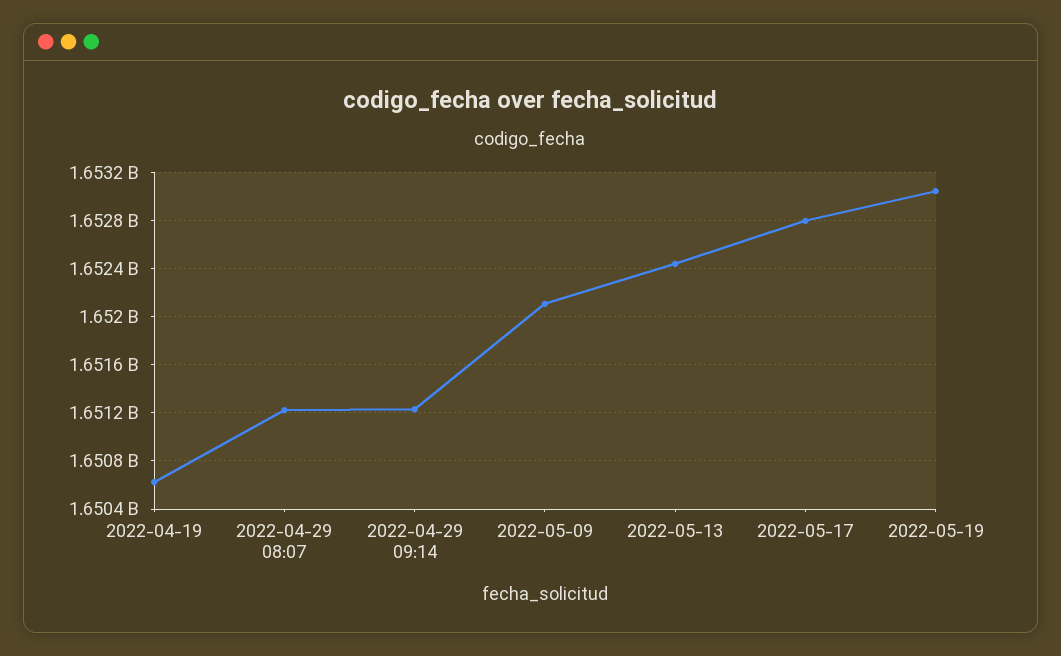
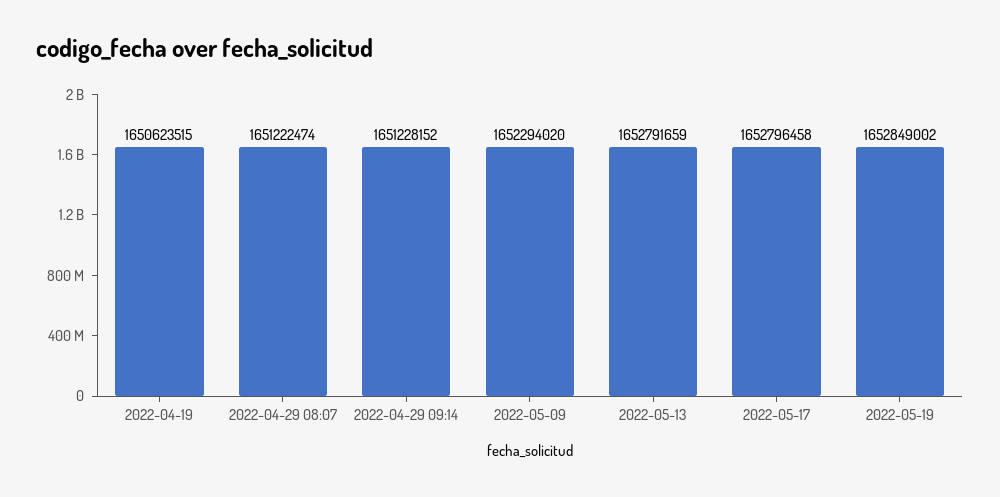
  {
    "2022-04-19": 1650623515,
    "2022-04-29 08:07": 1651222474,
    "2022-04-29 09:14": 1651228152,
-   "2022-05-09": 1652100000,
+   "2022-05-09": 1652294020,
-   "2022-05-13": 1652450000,
+   "2022-05-13": 1652791659,
    "2022-05-17": 1652796458,
-   "2022-05-19": 1653050000
+   "2022-05-19": 1652849002
  }

